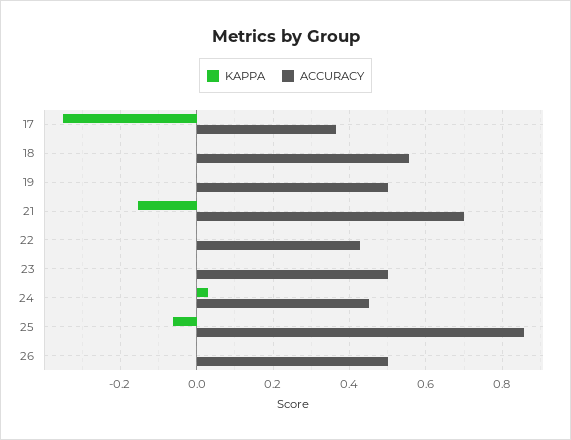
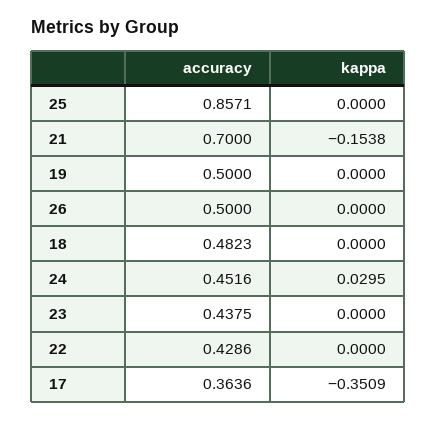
  {
    "KAPPA": {
      "17": -0.3509,
      "18": 0,
      "19": 0,
      "21": -0.1538,
      "22": 0,
      "23": 0,
      "24": 0.0295,
-     "25": -0.06,
+     "25": 0,
      "26": 0
    },
    "ACCURACY": {
      "17": 0.3636,
-     "18": 0.56,
+     "18": 0.4823,
      "19": 0.5,
      "21": 0.7,
      "22": 0.4286,
-     "23": 0.5,
+     "23": 0.4375,
      "24": 0.4516,
      "25": 0.8571,
      "26": 0.5
    }
  }

